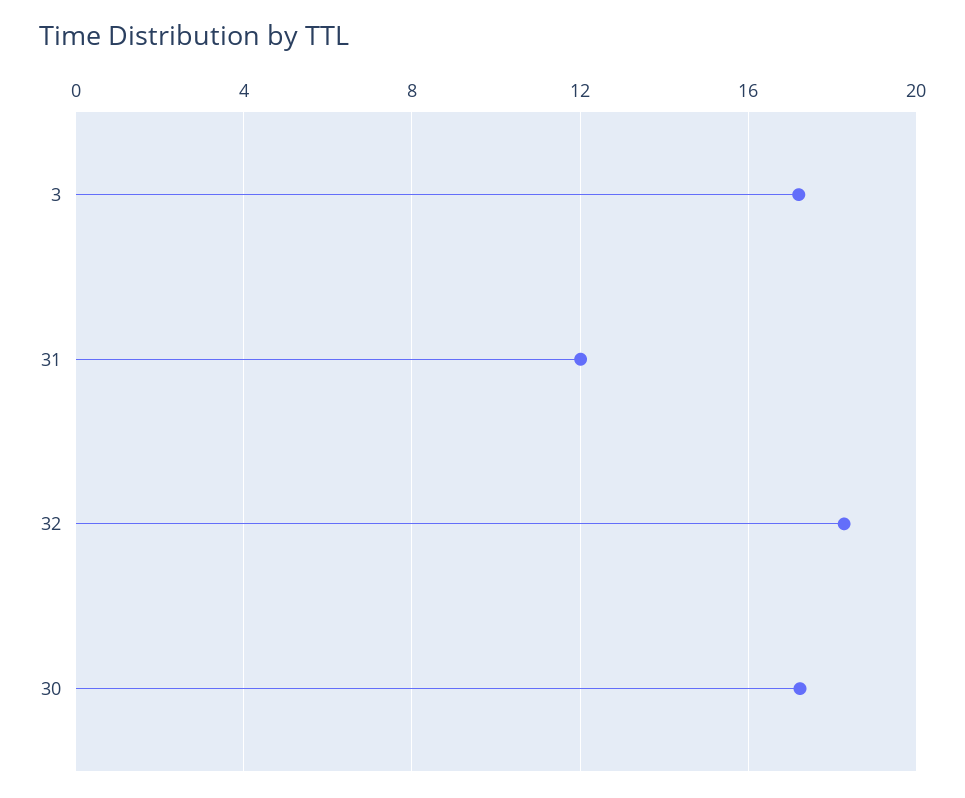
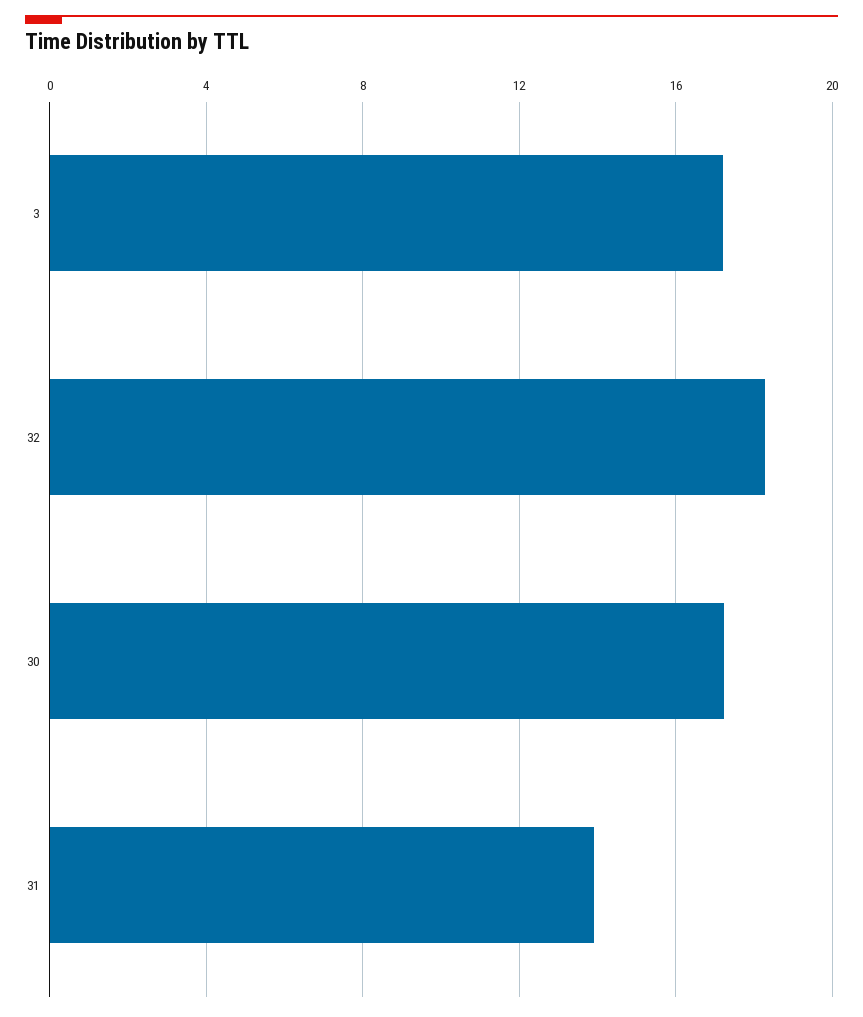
  {
    "3": 17,
-   "31": 12,
+   "31": 14,
    "32": 18.5,
    "30": 17
  }

